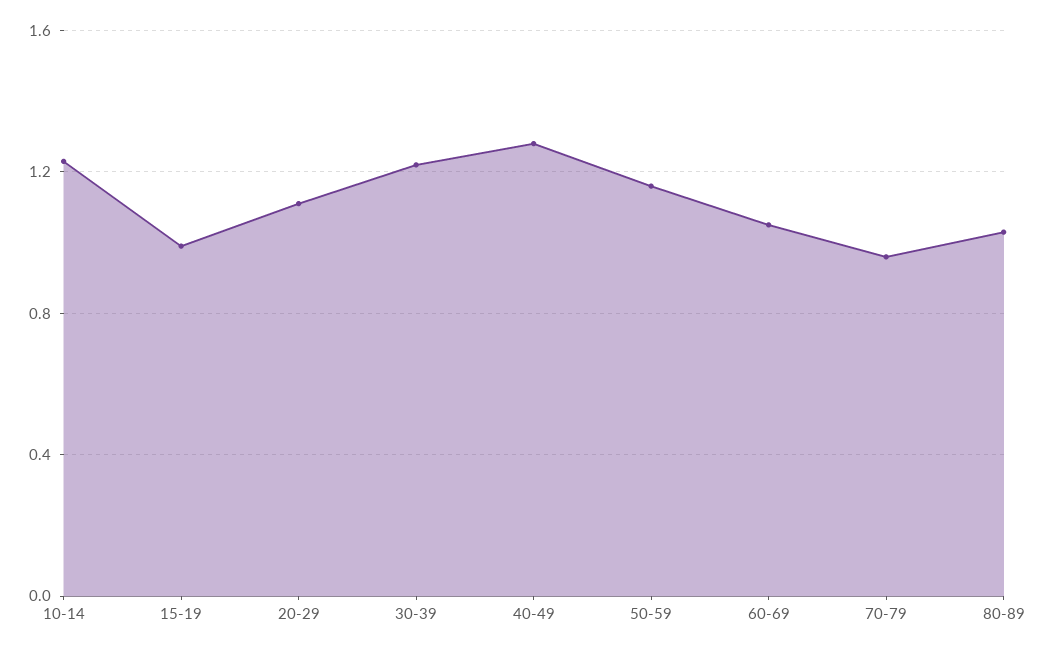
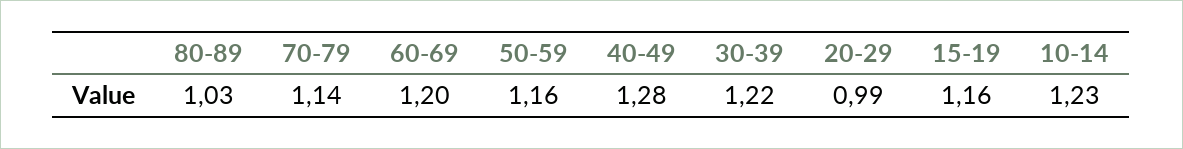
  {
    "10-14": 1.23,
-   "15-19": 1,
+   "15-19": 1.16,
-   "20-29": 1.1,
+   "20-29": 0.99,
    "30-39": 1.22,
    "40-49": 1.28,
    "50-59": 1.16,
-   "60-69": 1.05,
+   "60-69": 1.2,
-   "70-79": 0.95,
+   "70-79": 1.14,
    "80-89": 1.03
  }

